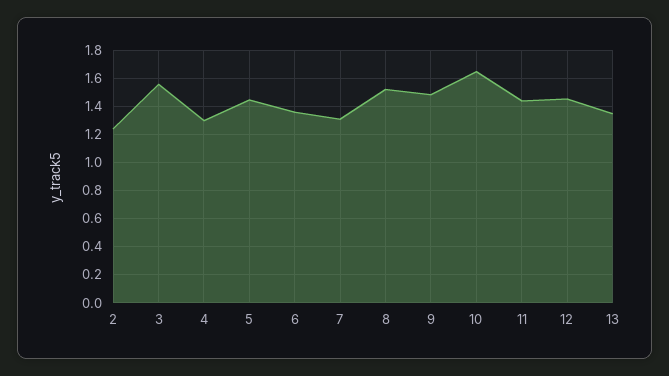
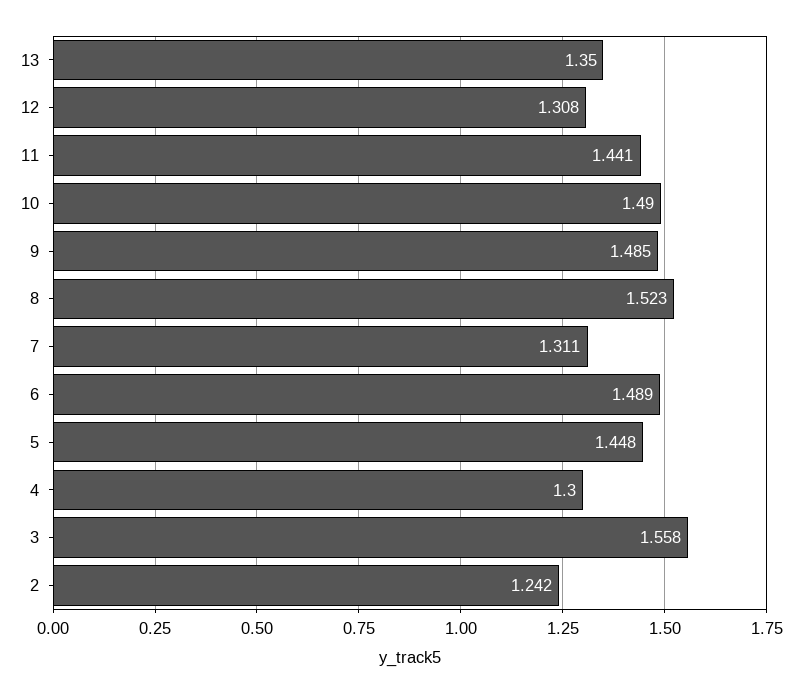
  {
    "2": 1.242,
    "3": 1.558,
    "4": 1.3,
    "5": 1.448,
-   "6": 1.35,
+   "6": 1.489,
    "7": 1.311,
    "8": 1.523,
    "9": 1.485,
-   "10": 1.65,
+   "10": 1.49,
    "11": 1.441,
-   "12": 1.45,
+   "12": 1.308,
    "13": 1.35
  }

